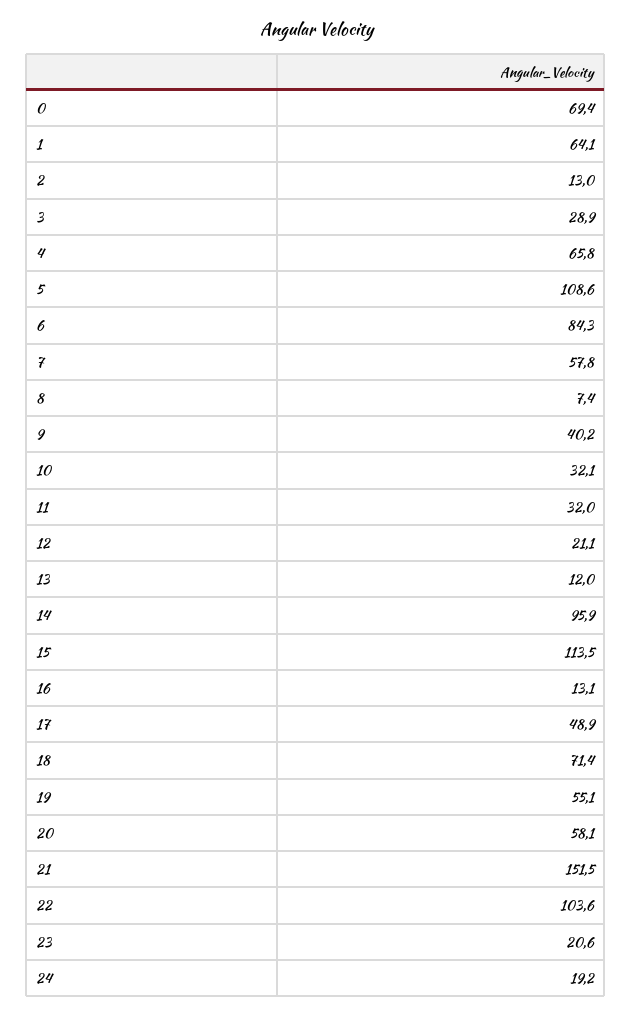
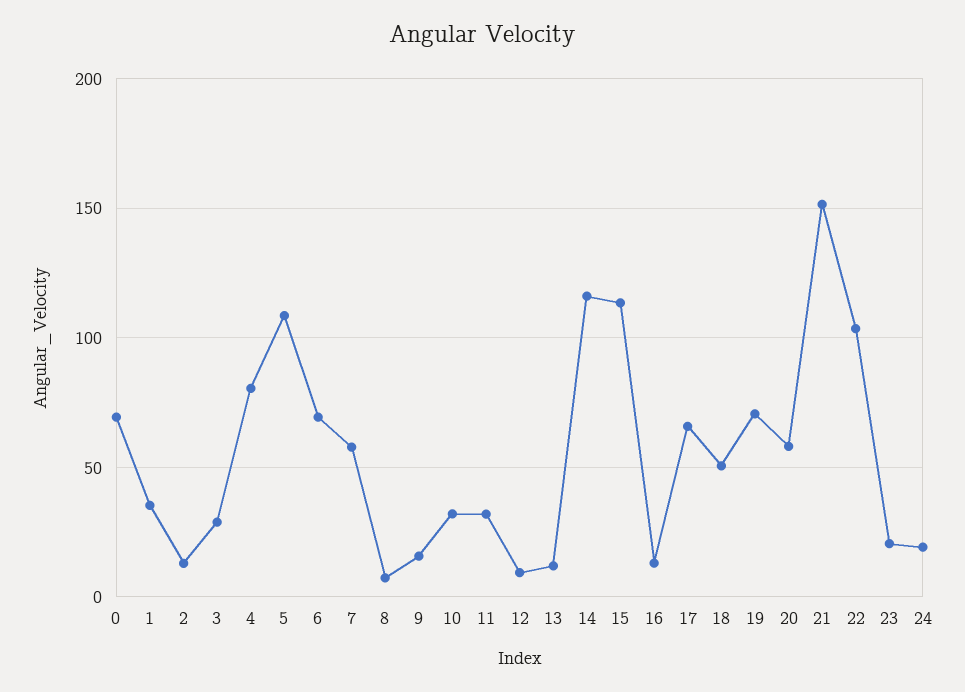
  {
    "0": 69.4,
-   "1": 64.1,
+   "1": 35,
    "2": 13,
    "3": 28.9,
-   "4": 65.8,
+   "4": 80,
    "5": 108.6,
-   "6": 84.3,
+   "6": 70,
    "7": 57.8,
    "8": 7.4,
-   "9": 40.2,
+   "9": 15,
    "10": 32.1,
    "11": 32,
-   "12": 21.1,
+   "12": 10,
    "13": 12,
-   "14": 95.9,
+   "14": 115,
    "15": 113.5,
    "16": 13.1,
-   "17": 48.9,
+   "17": 65,
-   "18": 71.4,
+   "18": 50,
-   "19": 55.1,
+   "19": 70,
    "20": 58.1,
    "21": 151.5,
    "22": 103.6,
    "23": 20.6,
    "24": 19.2
  }

